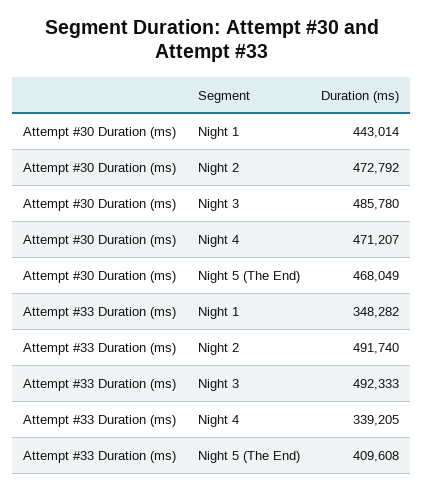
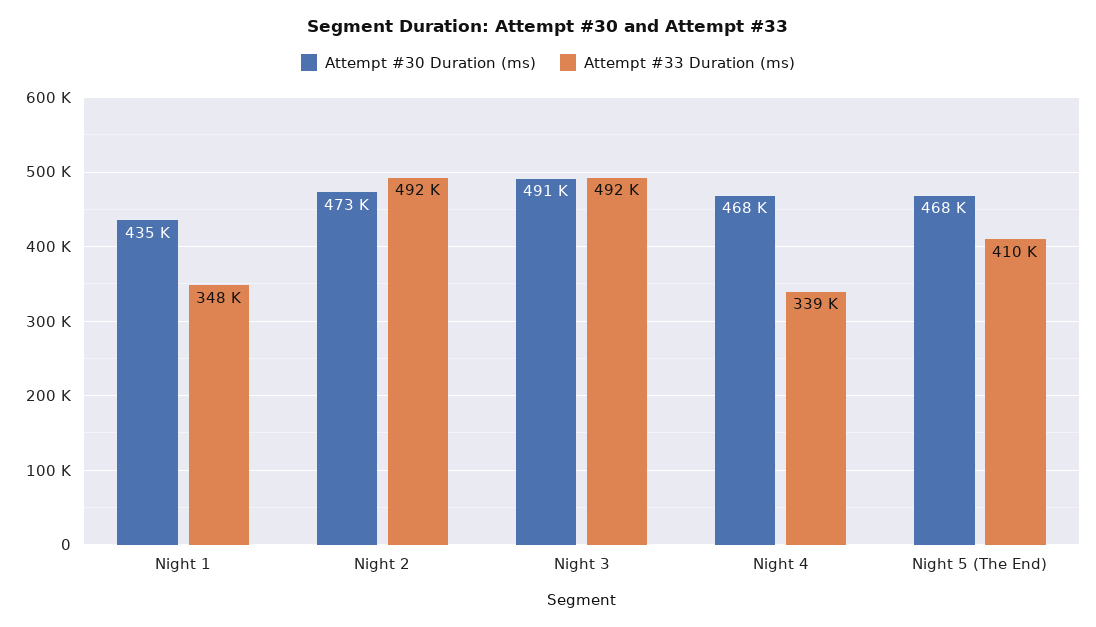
  {
    "Attempt #30 Duration (ms)": {
-     "Night 1": 443014,
+     "Night 1": 435000,
      "Night 2": 472792,
-     "Night 3": 485780,
+     "Night 3": 491000,
-     "Night 4": 471207,
+     "Night 4": 468000,
      "Night 5 (The End)": 468049
    },
    "Attempt #33 Duration (ms)": {
      "Night 1": 348282,
      "Night 2": 491740,
      "Night 3": 492333,
      "Night 4": 339205,
      "Night 5 (The End)": 409608
    }
  }

